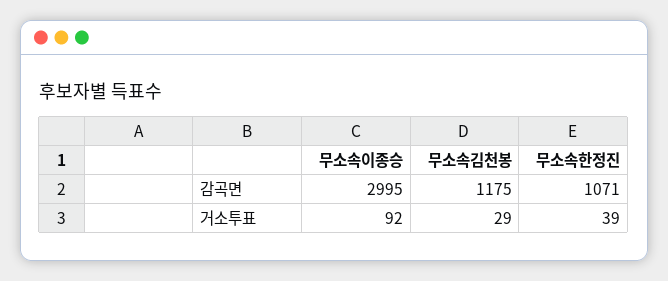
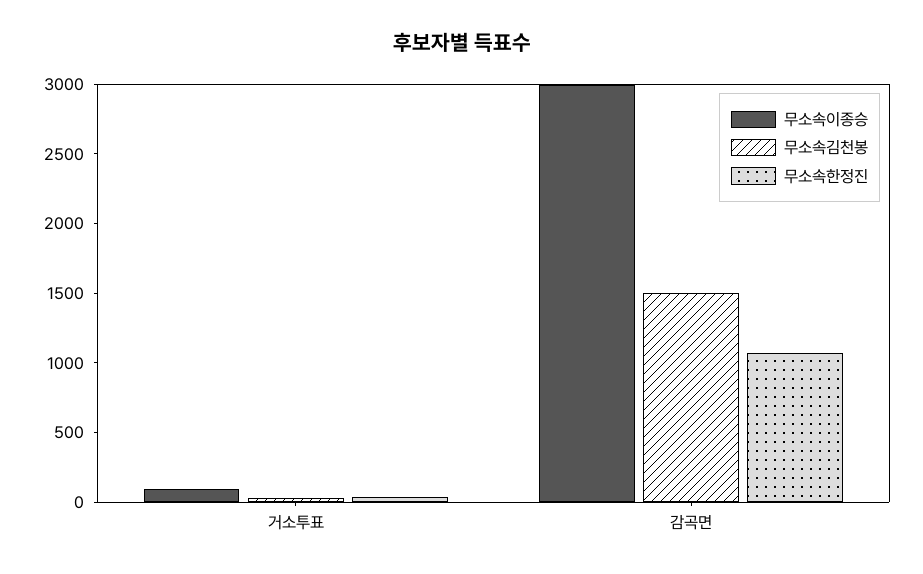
  {
    "무소속이종승": {
      "감곡면": 2995,
      "거소투표": 92
    },
    "무소속김천봉": {
-     "감곡면": 1175,
+     "감곡면": 1500,
      "거소투표": 29
    },
    "무소속한정진": {
      "감곡면": 1071,
      "거소투표": 39
    }
  }

